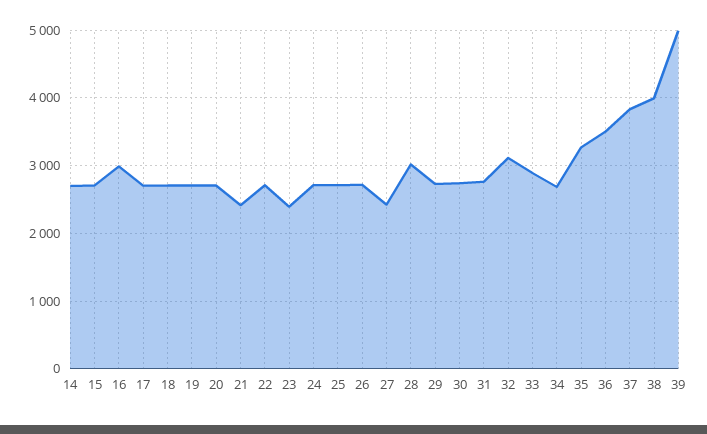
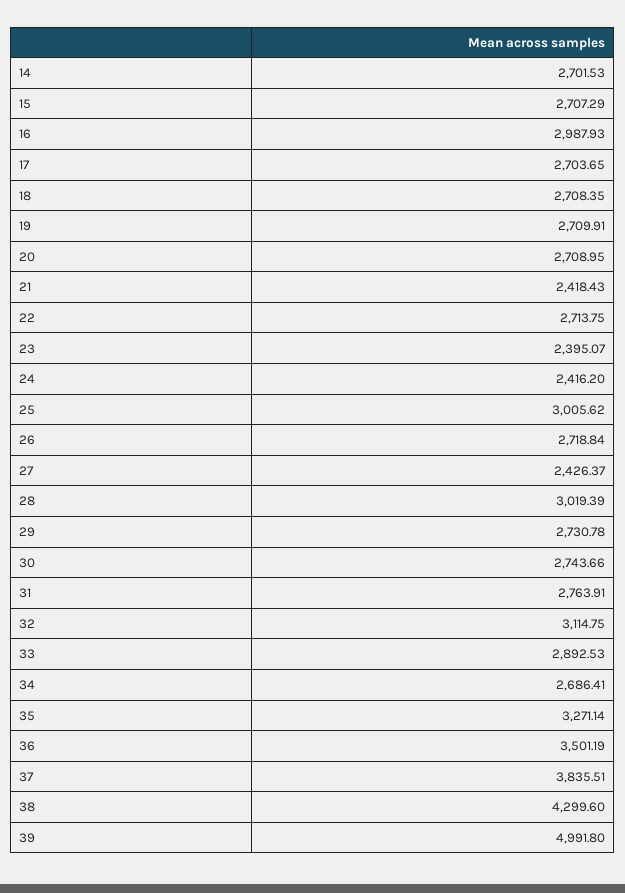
  {
    "14": 2701.53,
    "15": 2707.29,
    "16": 2987.93,
    "17": 2703.65,
    "18": 2708.35,
    "19": 2709.91,
    "20": 2708.95,
    "21": 2418.43,
    "22": 2713.75,
    "23": 2395.07,
-   "24": 2700,
+   "24": 2416.2,
-   "25": 2700,
+   "25": 3005.62,
    "26": 2718.84,
    "27": 2426.37,
    "28": 3019.39,
    "29": 2730.78,
    "30": 2743.66,
    "31": 2763.91,
    "32": 3114.75,
    "33": 2892.53,
    "34": 2686.41,
    "35": 3271.14,
    "36": 3501.19,
    "37": 3835.51,
-   "38": 4000,
+   "38": 4299.6,
    "39": 4991.8
  }

